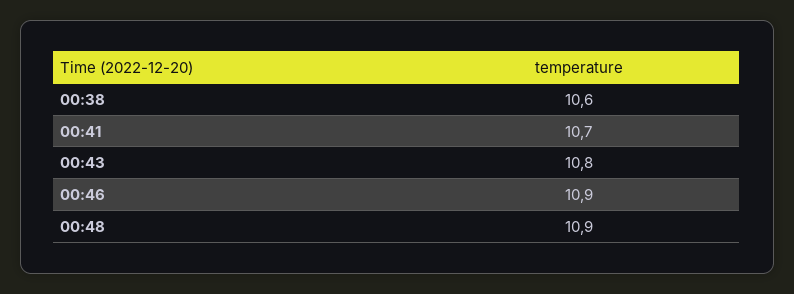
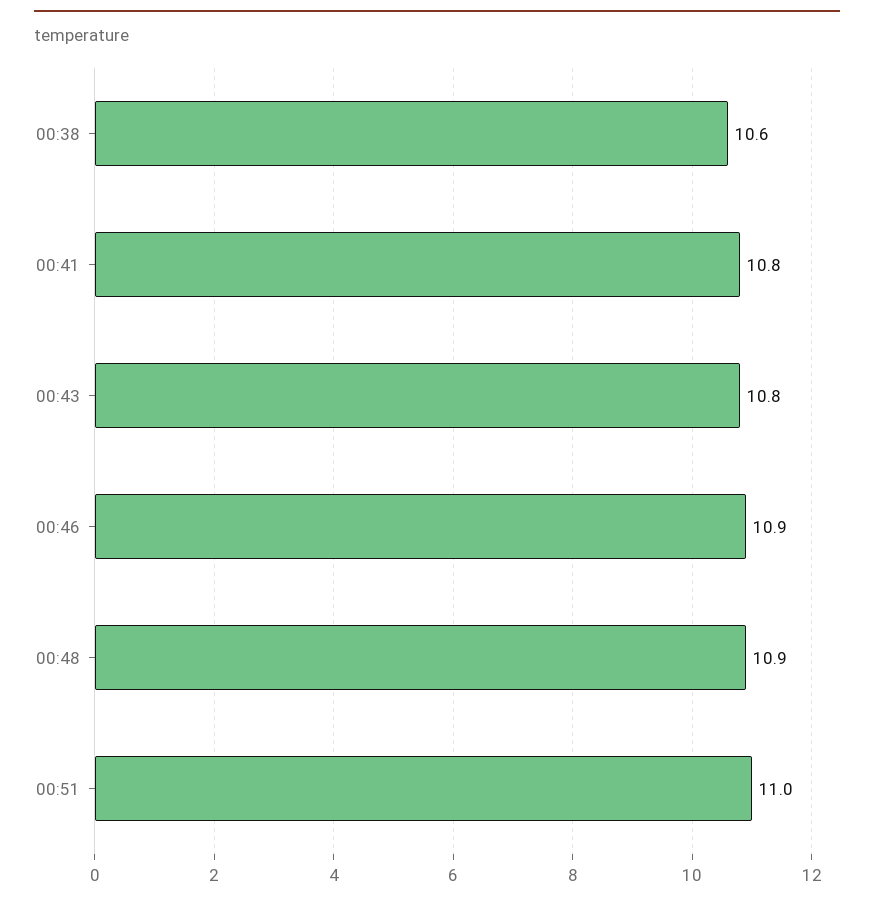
  {
    "00:38": 10.6,
-   "00:41": 10.7,
+   "00:41": 10.8,
    "00:43": 10.8,
    "00:46": 10.9,
-   "00:48": 10.9
+   "00:48": 10.9,
+   "00:51": 11
  }

